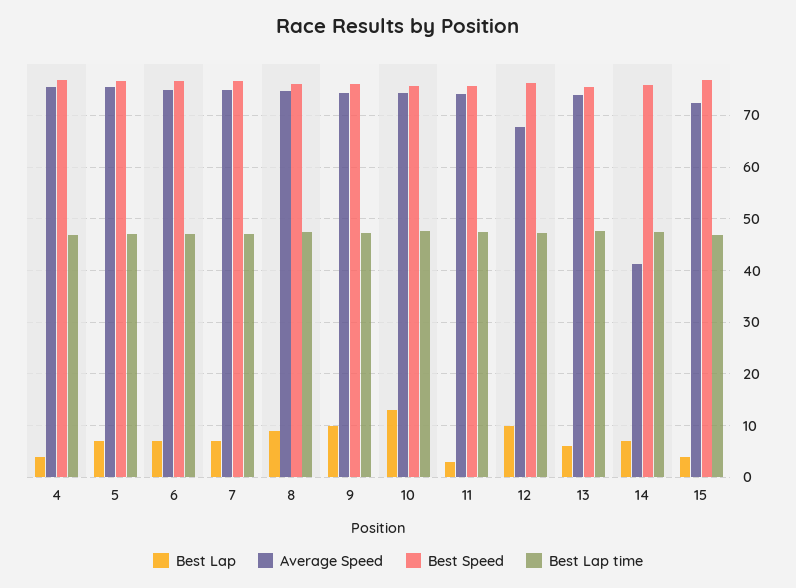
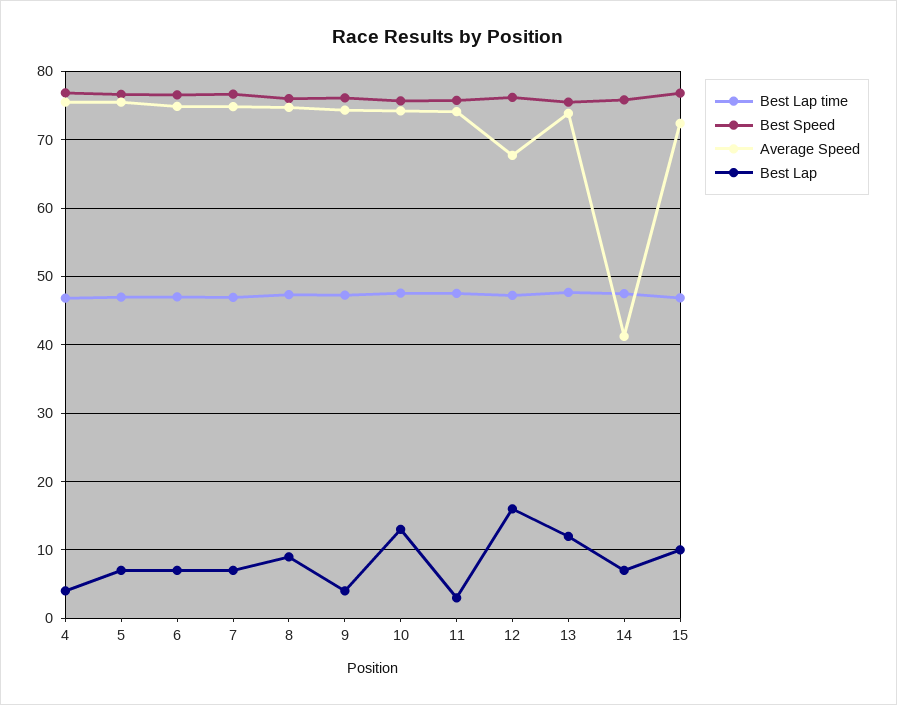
  {
    "Best Lap": {
      "4": 4,
      "5": 7,
      "6": 7,
      "7": 7,
      "8": 9,
-     "9": 10,
+     "9": 4,
      "10": 13,
      "11": 3,
-     "12": 10,
+     "12": 16,
-     "13": 6,
+     "13": 12,
      "14": 7,
-     "15": 4
+     "15": 10
    },
    "Average Speed": {
      "4": 76,
      "5": 75,
      "6": 75,
      "7": 75,
      "8": 75,
      "9": 74,
      "10": 74,
      "11": 74,
      "12": 68,
      "13": 74,
      "14": 41,
      "15": 72
    },
    "Best Speed": {
      "4": 77,
      "5": 77,
      "6": 77,
      "7": 77,
      "8": 76,
      "9": 76,
      "10": 76,
      "11": 76,
      "12": 76,
      "13": 76,
      "14": 76,
      "15": 77
    },
    "Best Lap time": {
      "4": 47,
      "5": 47,
      "6": 47,
      "7": 47,
      "8": 47,
      "9": 47,
      "10": 48,
      "11": 48,
      "12": 47,
      "13": 48,
      "14": 47,
      "15": 47
    }
  }

